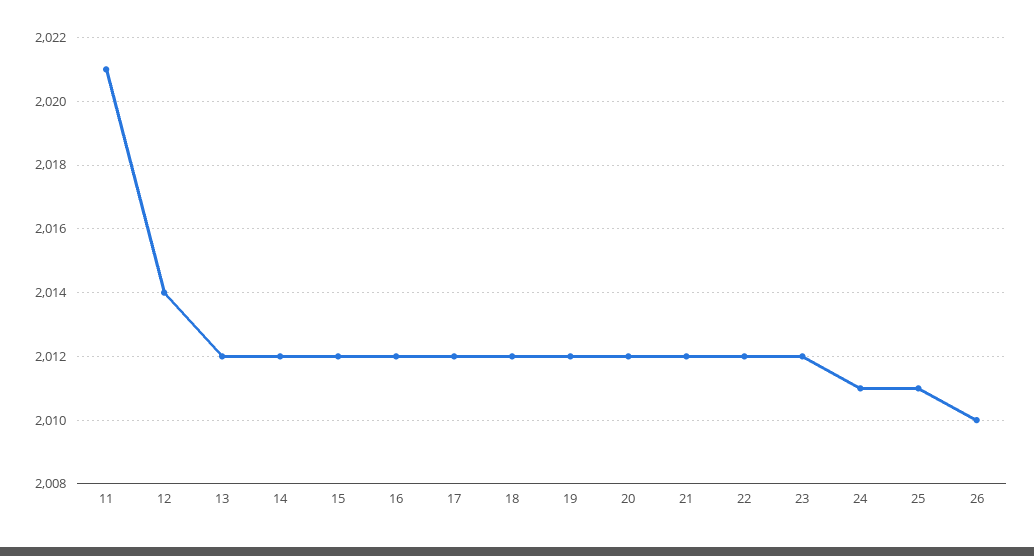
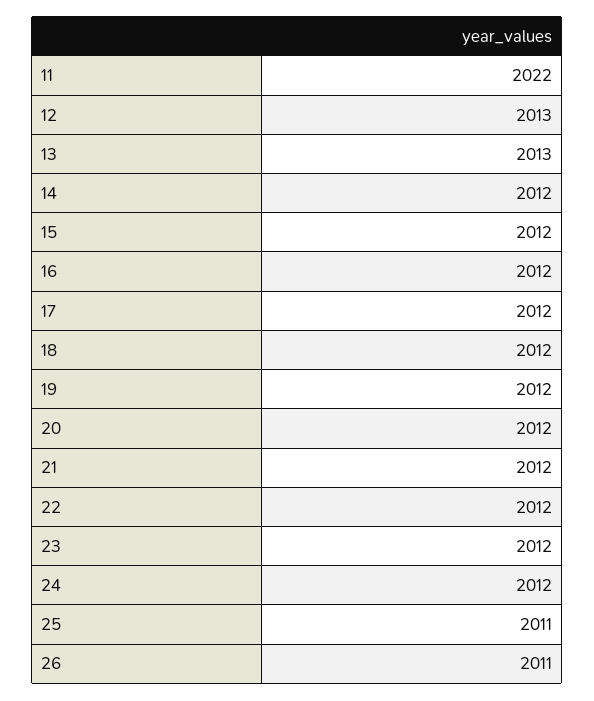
  {
-   "11": 2021,
+   "11": 2022,
-   "12": 2014,
+   "12": 2013,
-   "13": 2012,
+   "13": 2013,
    "14": 2012,
    "15": 2012,
    "16": 2012,
    "17": 2012,
    "18": 2012,
    "19": 2012,
    "20": 2012,
    "21": 2012,
    "22": 2012,
    "23": 2012,
-   "24": 2011,
+   "24": 2012,
    "25": 2011,
-   "26": 2010
+   "26": 2011
  }

